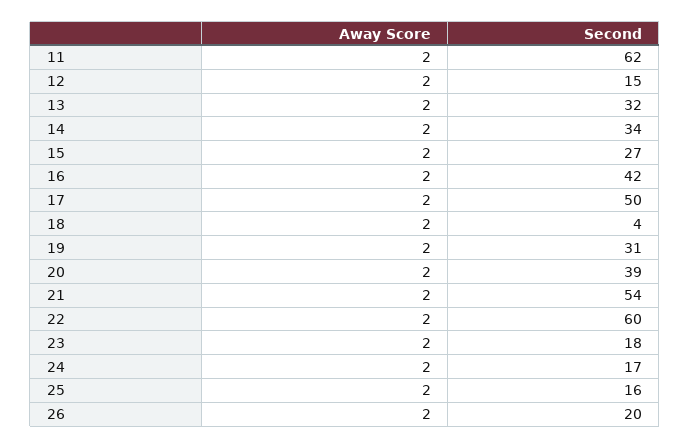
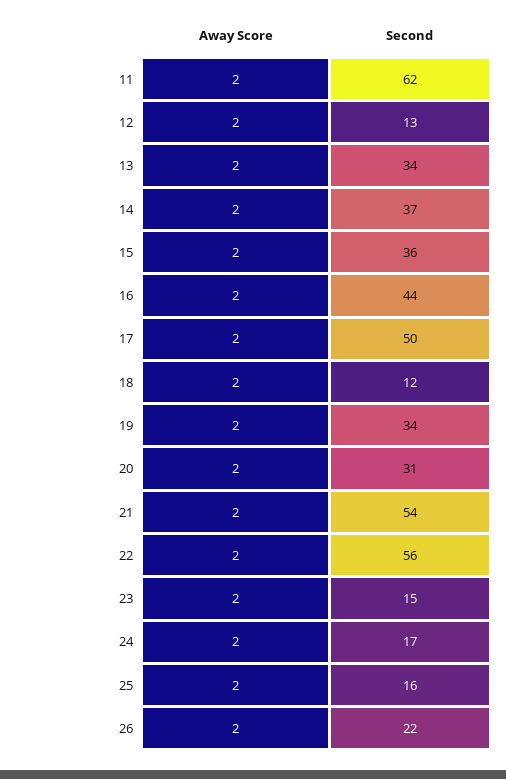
  {
    "Away Score": {
      "11": 2,
      "12": 2,
      "13": 2,
      "14": 2,
      "15": 2,
      "16": 2,
      "17": 2,
      "18": 2,
      "19": 2,
      "20": 2,
      "21": 2,
      "22": 2,
      "23": 2,
      "24": 2,
      "25": 2,
      "26": 2
    },
    "Second": {
      "11": 62,
-     "12": 15,
+     "12": 13,
-     "13": 32,
+     "13": 34,
-     "14": 34,
+     "14": 37,
-     "15": 27,
+     "15": 36,
-     "16": 42,
+     "16": 44,
      "17": 50,
-     "18": 4,
+     "18": 12,
-     "19": 31,
+     "19": 34,
-     "20": 39,
+     "20": 31,
      "21": 54,
-     "22": 60,
+     "22": 56,
-     "23": 18,
+     "23": 15,
      "24": 17,
      "25": 16,
-     "26": 20
+     "26": 22
    }
  }

